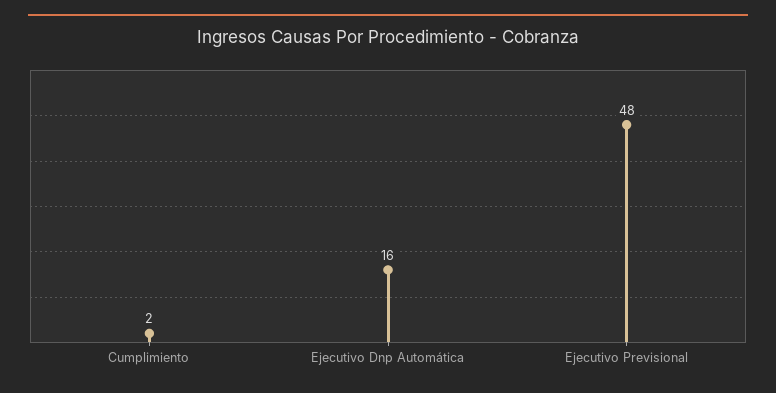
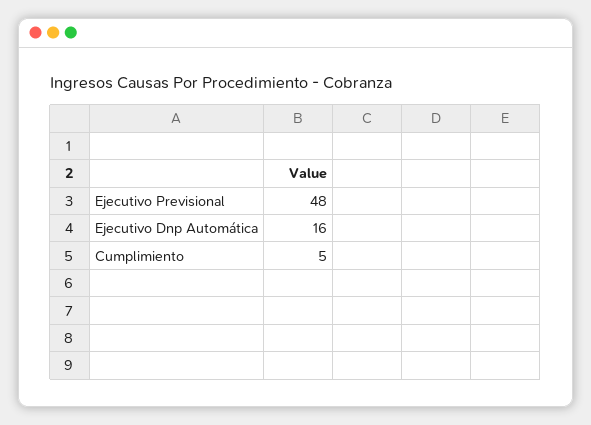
  {
-   "Cumplimiento": 2,
+   "Cumplimiento": 5,
    "Ejecutivo Dnp Automática": 16,
    "Ejecutivo Previsional": 48
  }

